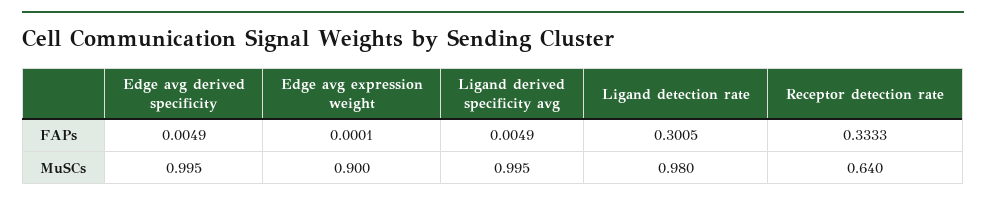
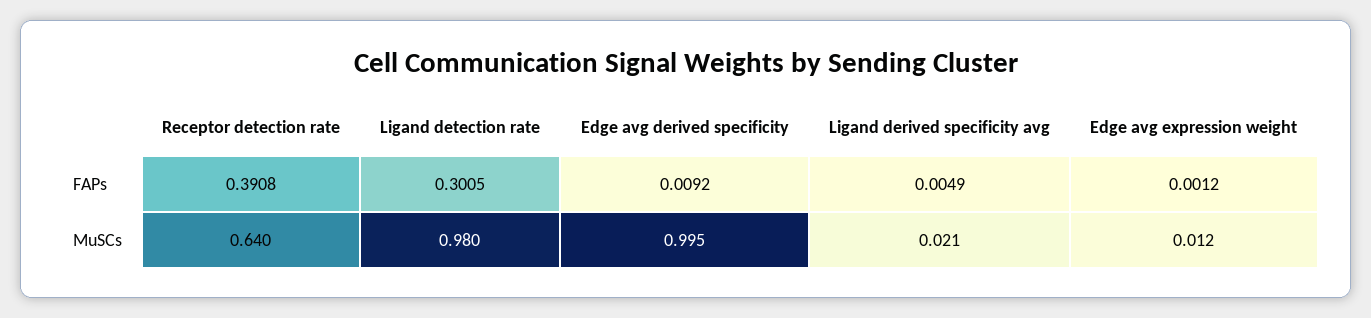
  {
    "Edge avg derived specificity": {
-     "FAPs": 0.0049,
+     "FAPs": 0.0092,
      "MuSCs": 0.995
    },
    "Edge avg expression weight": {
-     "FAPs": 0.0001,
+     "FAPs": 0.0012,
-     "MuSCs": 0.9
+     "MuSCs": 0.012
    },
    "Ligand derived specificity avg": {
      "FAPs": 0.0049,
-     "MuSCs": 0.995
+     "MuSCs": 0.021
    },
    "Ligand detection rate": {
      "FAPs": 0.3005,
      "MuSCs": 0.98
    },
    "Receptor detection rate": {
-     "FAPs": 0.3333,
+     "FAPs": 0.3908,
      "MuSCs": 0.64
    }
  }

